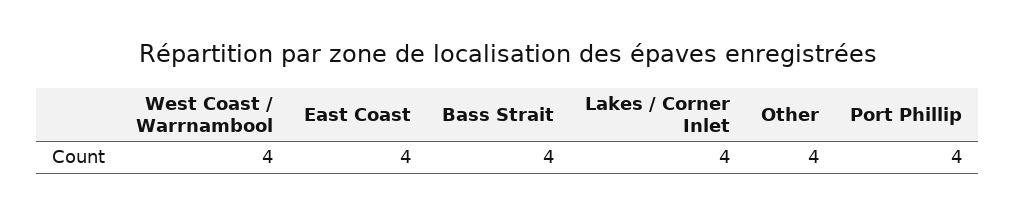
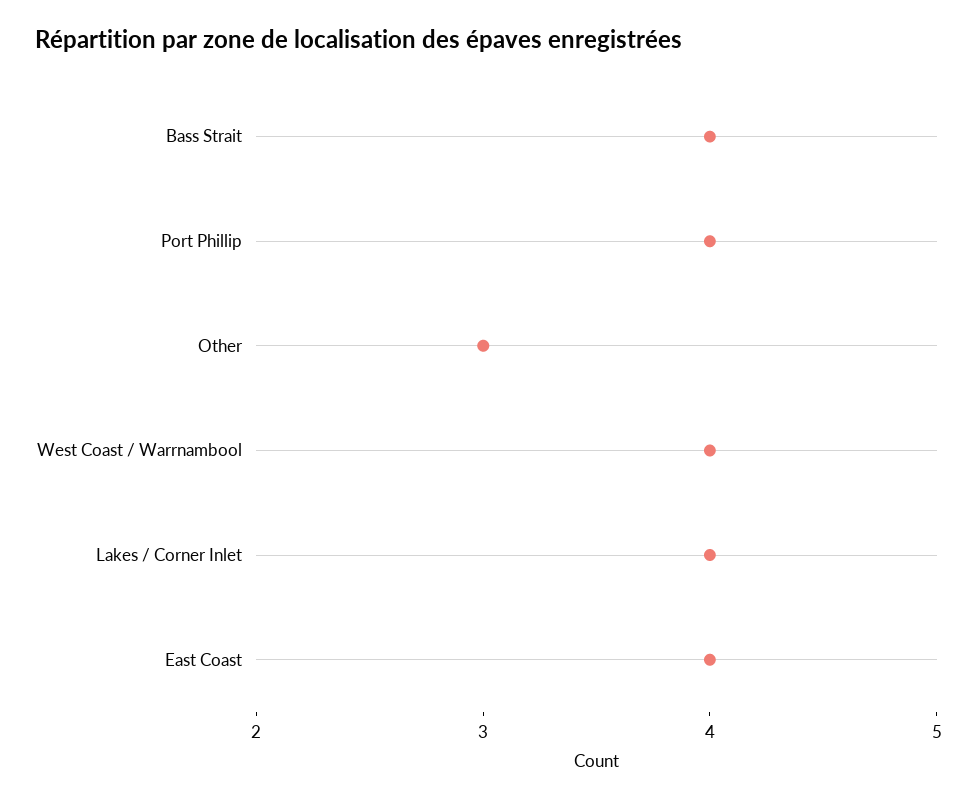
  {
    "West Coast / Warrnambool": 4,
    "East Coast": 4,
    "Bass Strait": 4,
    "Lakes / Corner Inlet": 4,
-   "Other": 4,
+   "Other": 3,
    "Port Phillip": 4
  }

